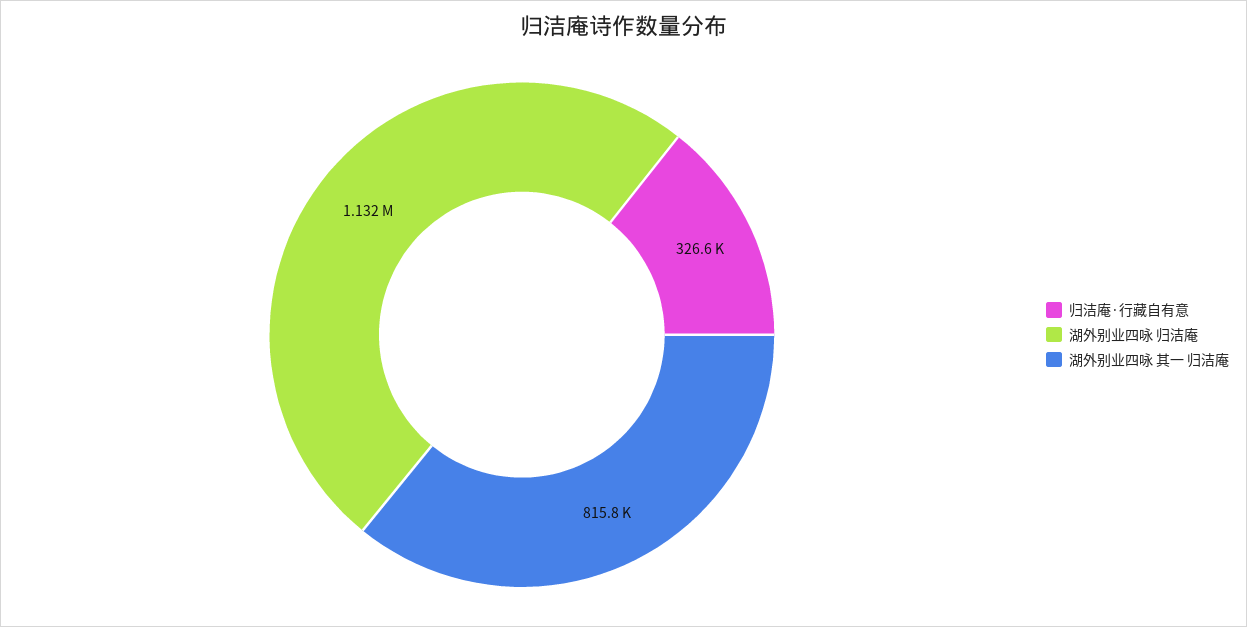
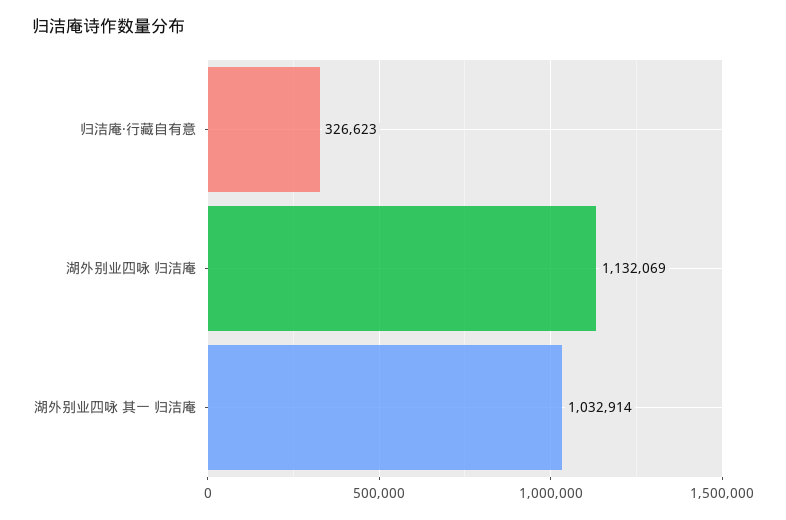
  {
    "归洁庵·行藏自有意": 326623,
    "湖外别业四咏 归洁庵": 1132069,
-   "湖外别业四咏 其一 归洁庵": 815800
+   "湖外别业四咏 其一 归洁庵": 1032914
  }

